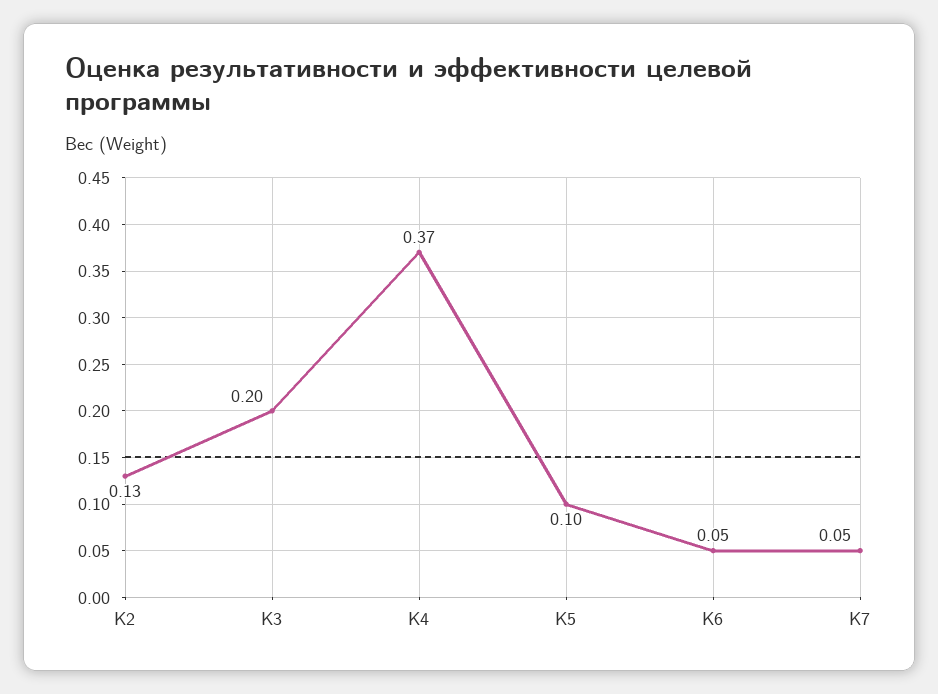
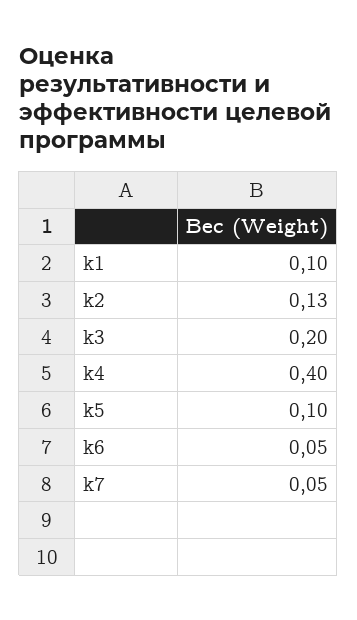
  {
    "K2": 0.13,
    "K3": 0.2,
-   "K4": 0.37,
+   "K4": 0.4,
    "K5": 0.1,
    "K6": 0.05,
-   "K7": 0.05
+   "K7": 0.05,
+   "k1": 0.1
  }

